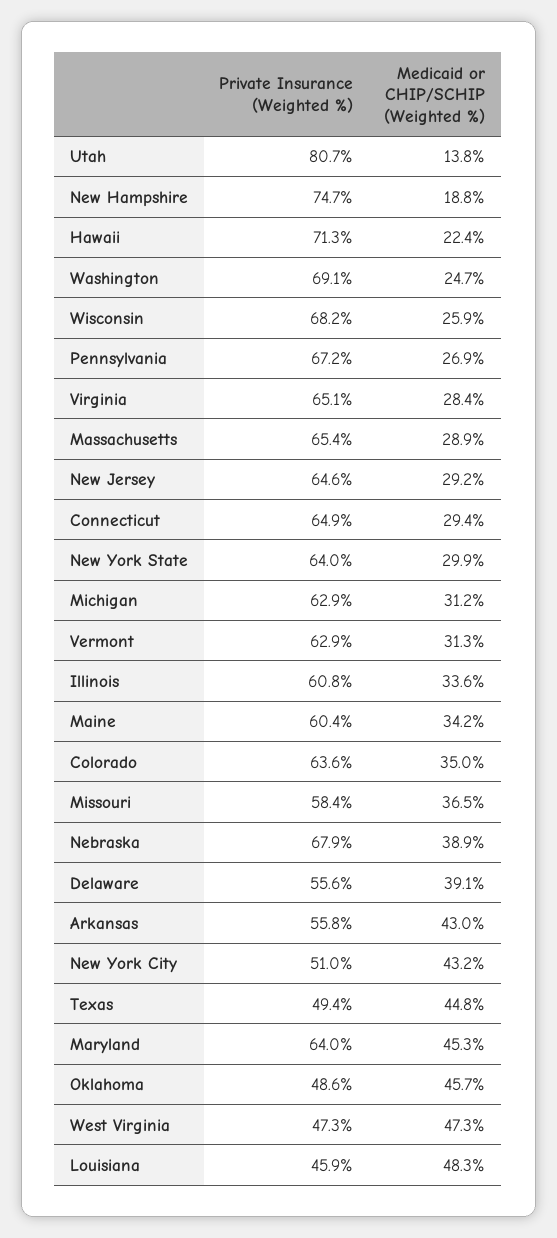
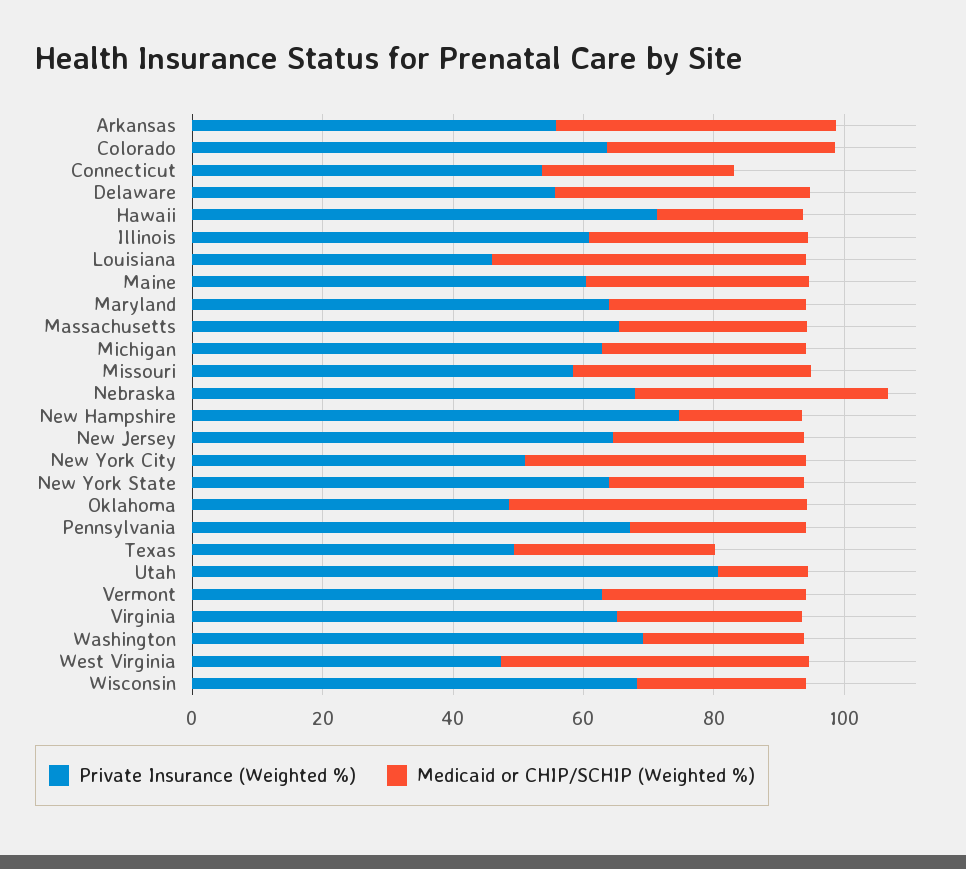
  {
    "Private Insurance (Weighted %)": {
      "Utah": 80.7,
      "New Hampshire": 74.7,
      "Hawaii": 71.3,
      "Washington": 69.1,
      "Wisconsin": 68.2,
      "Pennsylvania": 67.2,
      "Virginia": 65.1,
      "Massachusetts": 65.4,
      "New Jersey": 64.6,
-     "Connecticut": 64.9,
+     "Connecticut": 55,
      "New York State": 64,
      "Michigan": 62.9,
      "Vermont": 62.9,
      "Illinois": 60.8,
      "Maine": 60.4,
      "Colorado": 63.6,
      "Missouri": 58.4,
      "Nebraska": 67.9,
      "Delaware": 55.6,
      "Arkansas": 55.8,
      "New York City": 51,
      "Texas": 49.4,
      "Maryland": 64,
      "Oklahoma": 48.6,
      "West Virginia": 47.3,
      "Louisiana": 45.9
    },
    "Medicaid or CHIP/SCHIP (Weighted %)": {
      "Utah": 13.8,
      "New Hampshire": 18.8,
      "Hawaii": 22.4,
      "Washington": 24.7,
      "Wisconsin": 25.9,
      "Pennsylvania": 26.9,
      "Virginia": 28.4,
      "Massachusetts": 28.9,
      "New Jersey": 29.2,
      "Connecticut": 29.4,
      "New York State": 29.9,
      "Michigan": 31.2,
      "Vermont": 31.3,
      "Illinois": 33.6,
      "Maine": 34.2,
      "Colorado": 35,
      "Missouri": 36.5,
      "Nebraska": 38.9,
      "Delaware": 39.1,
      "Arkansas": 43,
      "New York City": 43.2,
-     "Texas": 44.8,
+     "Texas": 30,
-     "Maryland": 45.3,
+     "Maryland": 30,
      "Oklahoma": 45.7,
      "West Virginia": 47.3,
      "Louisiana": 48.3
    }
  }

